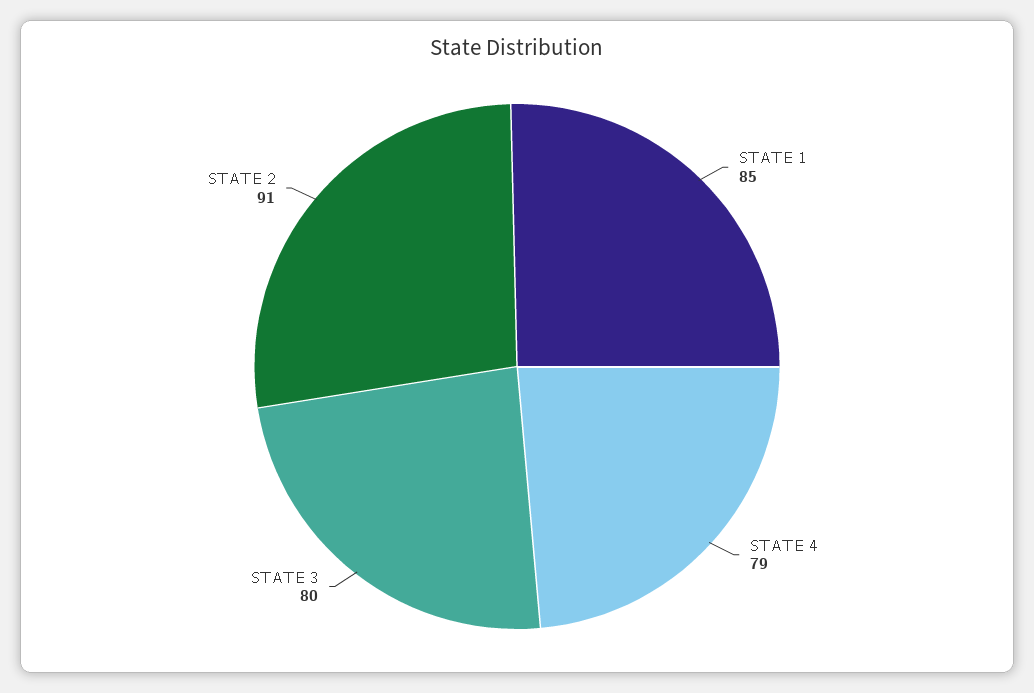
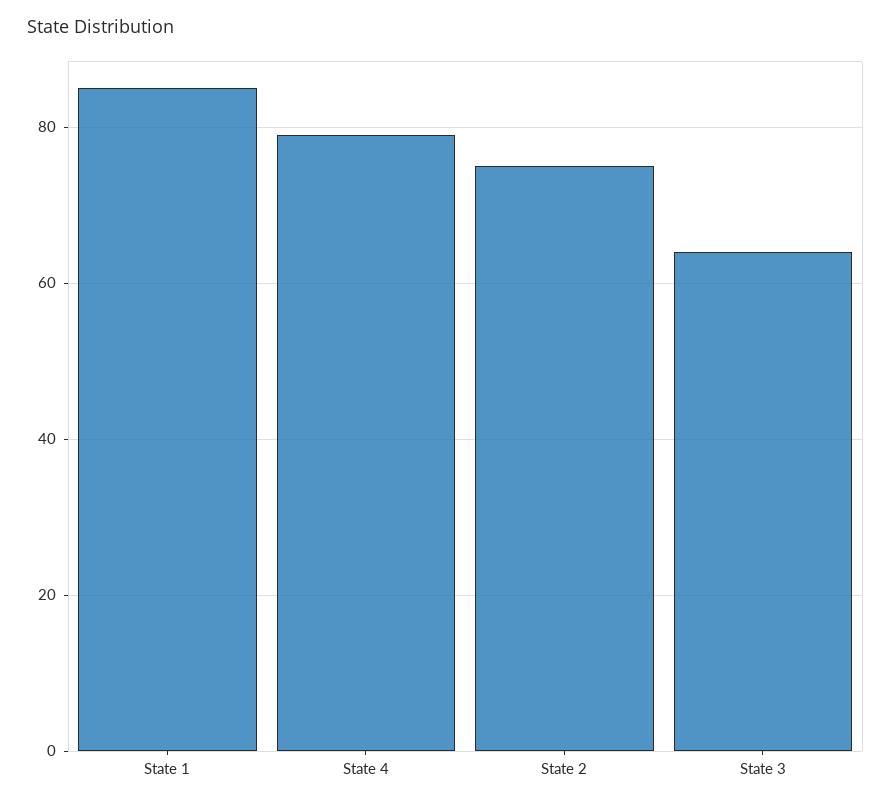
  {
    "STATE 1": 85,
    "STATE 4": 79,
-   "STATE 3": 80,
+   "STATE 3": 65,
-   "STATE 2": 91
+   "STATE 2": 75
  }

